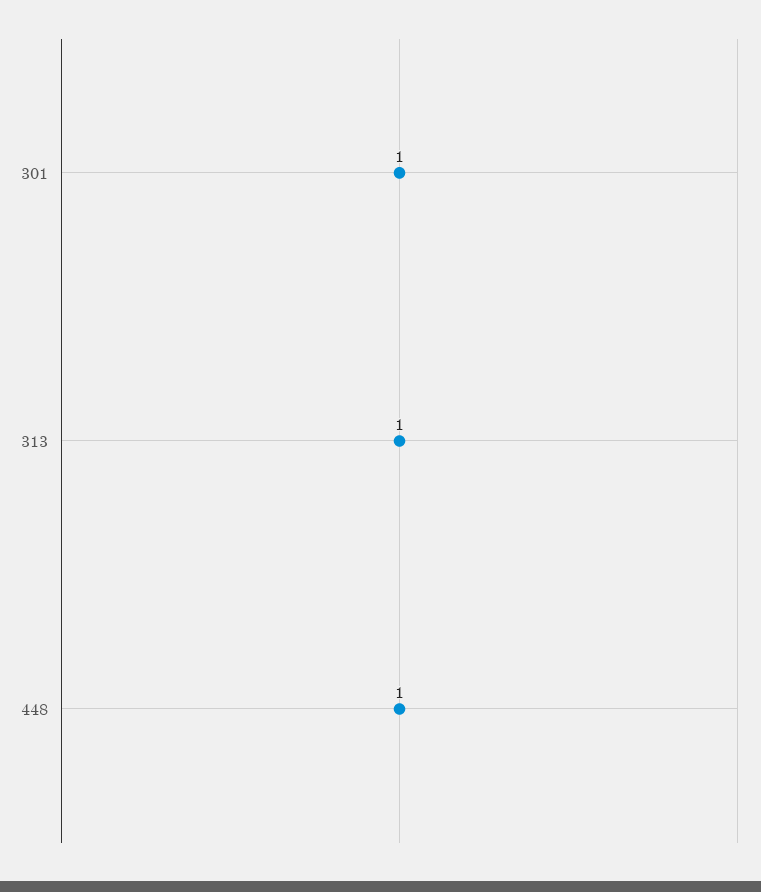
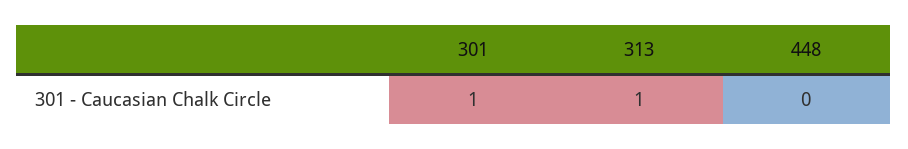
  {
    "301": 1,
    "313": 1,
-   "448": 1
+   "448": 0
  }

